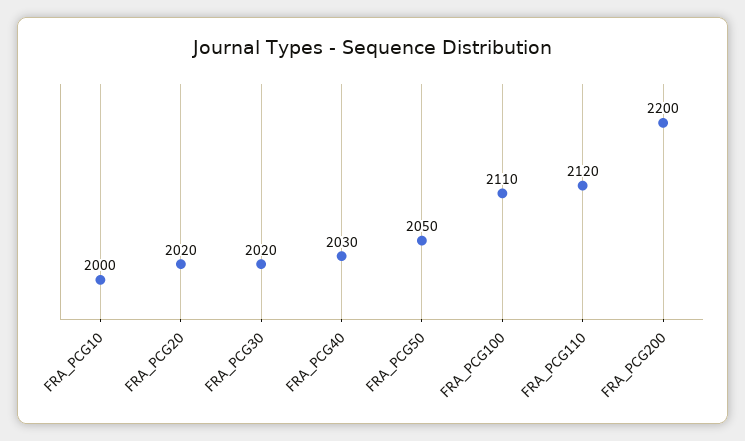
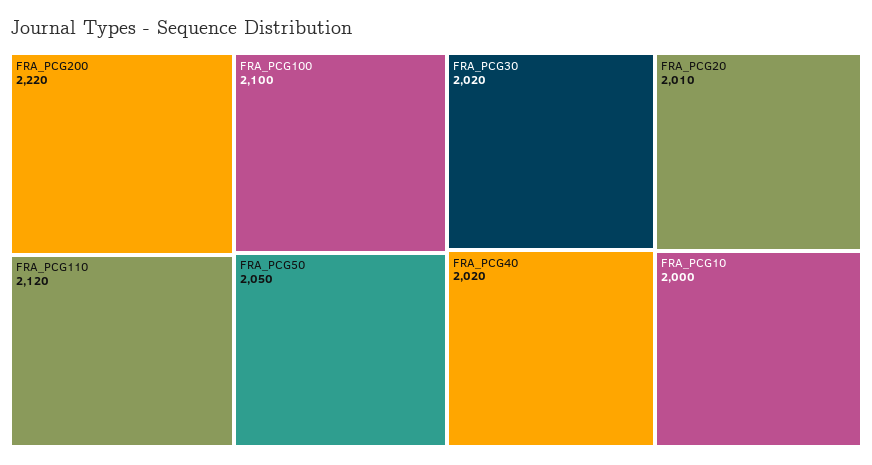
  {
    "FRA_PCG10": 2000,
-   "FRA_PCG20": 2020,
+   "FRA_PCG20": 2010,
    "FRA_PCG30": 2020,
-   "FRA_PCG40": 2030,
+   "FRA_PCG40": 2020,
    "FRA_PCG50": 2050,
-   "FRA_PCG100": 2110,
+   "FRA_PCG100": 2100,
    "FRA_PCG110": 2120,
-   "FRA_PCG200": 2200
+   "FRA_PCG200": 2220
  }

